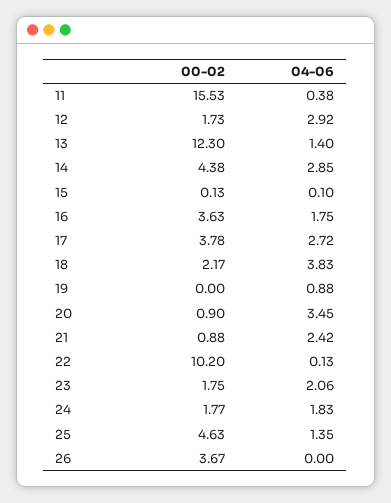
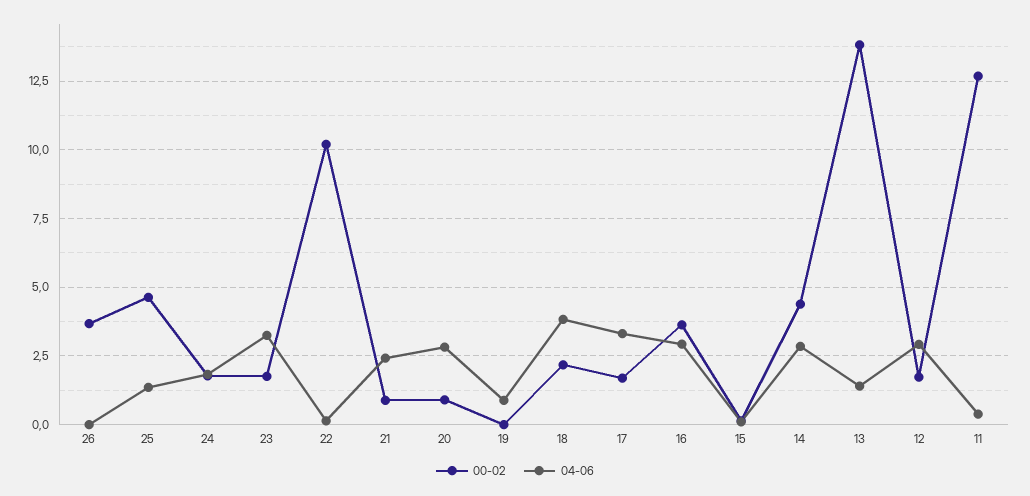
  {
    "00-02": {
-     "11": 15.53,
+     "11": 12.75,
      "12": 1.73,
-     "13": 12.3,
+     "13": 13.75,
      "14": 4.38,
      "15": 0.13,
      "16": 3.63,
-     "17": 3.78,
+     "17": 1.75,
      "18": 2.17,
      "19": 0,
      "20": 0.9,
      "21": 0.88,
      "22": 10.2,
      "23": 1.75,
      "24": 1.77,
      "25": 4.63,
      "26": 3.67
    },
    "04-06": {
      "11": 0.38,
      "12": 2.92,
      "13": 1.4,
      "14": 2.85,
      "15": 0.1,
-     "16": 1.75,
+     "16": 3,
-     "17": 2.72,
+     "17": 3.25,
      "18": 3.83,
      "19": 0.88,
-     "20": 3.45,
+     "20": 2.75,
      "21": 2.42,
      "22": 0.13,
-     "23": 2.06,
+     "23": 3.25,
      "24": 1.83,
      "25": 1.35,
      "26": 0
    }
  }

